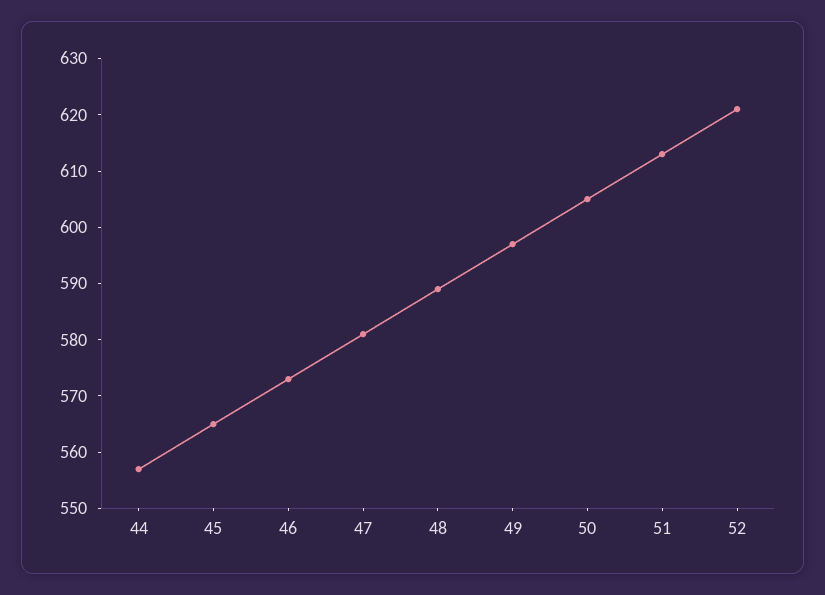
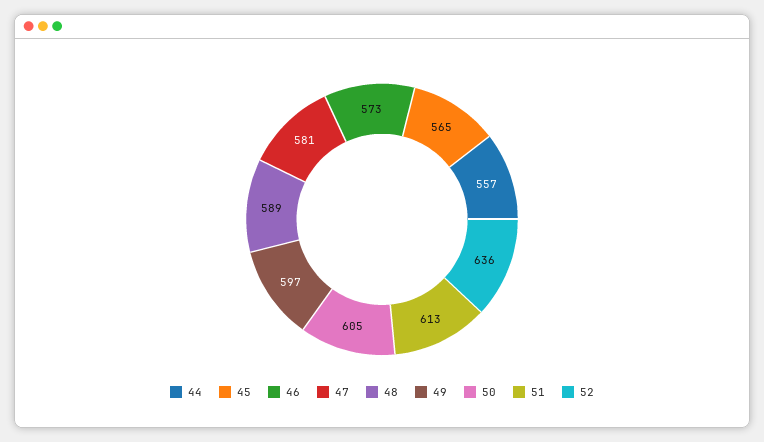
  {
    "44": 557,
    "45": 565,
    "46": 573,
    "47": 581,
    "48": 589,
    "49": 597,
    "50": 605,
    "51": 613,
-   "52": 620
+   "52": 636
  }

